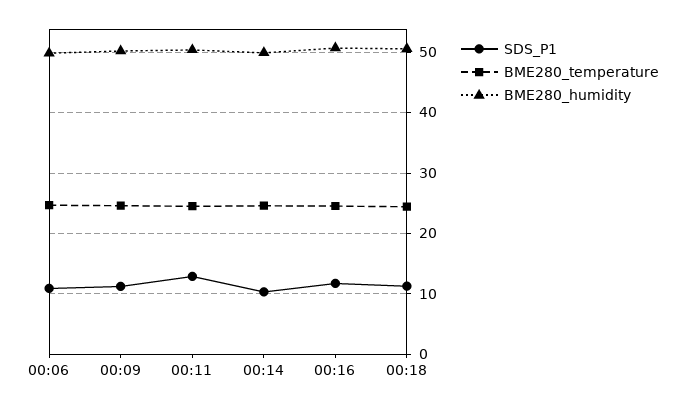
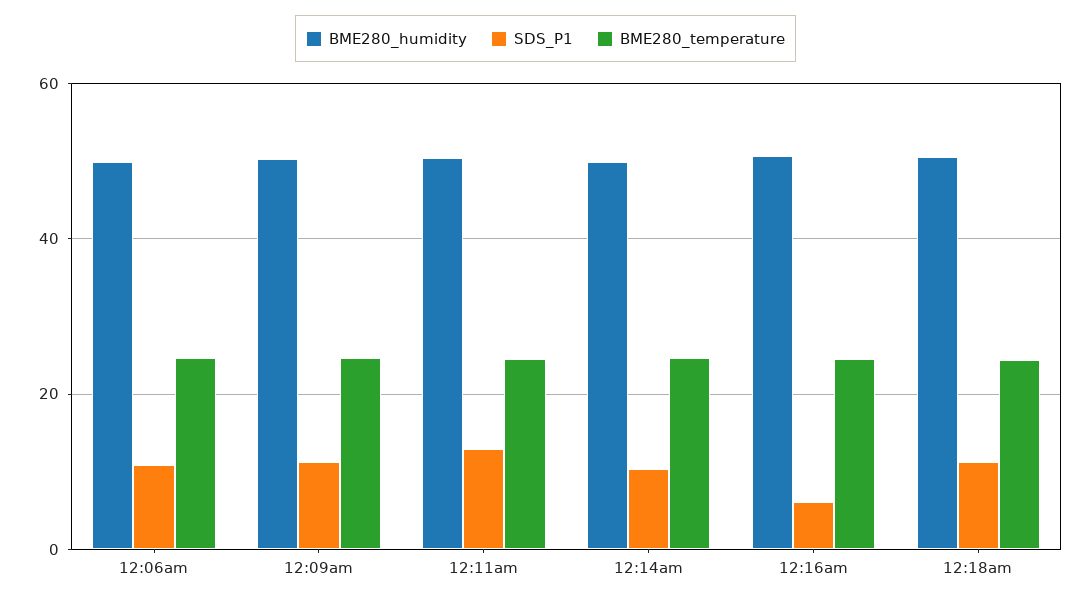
  {
    "SDS_P1": {
      "00:06": 11,
      "00:09": 11,
      "00:11": 13,
      "00:14": 10,
-     "00:16": 12,
+     "00:16": 6,
      "00:18": 11
    },
    "BME280_temperature": {
      "00:06": 25,
      "00:09": 25,
      "00:11": 25,
      "00:14": 25,
      "00:16": 25,
      "00:18": 24
    },
    "BME280_humidity": {
      "00:06": 50,
      "00:09": 50,
      "00:11": 50,
      "00:14": 50,
      "00:16": 51,
      "00:18": 51
    }
  }

